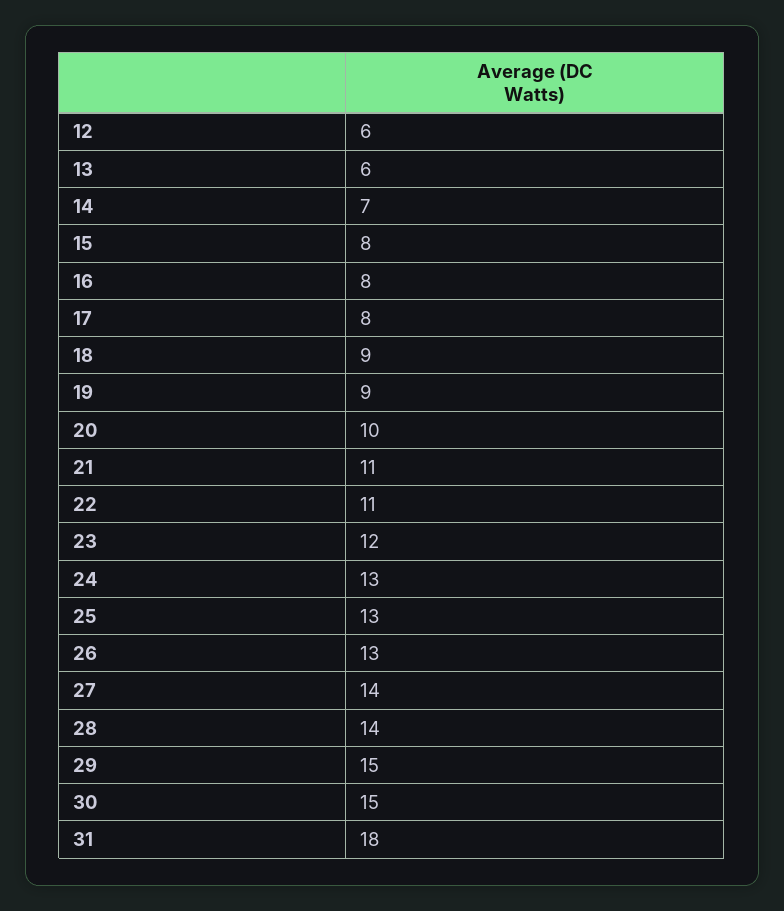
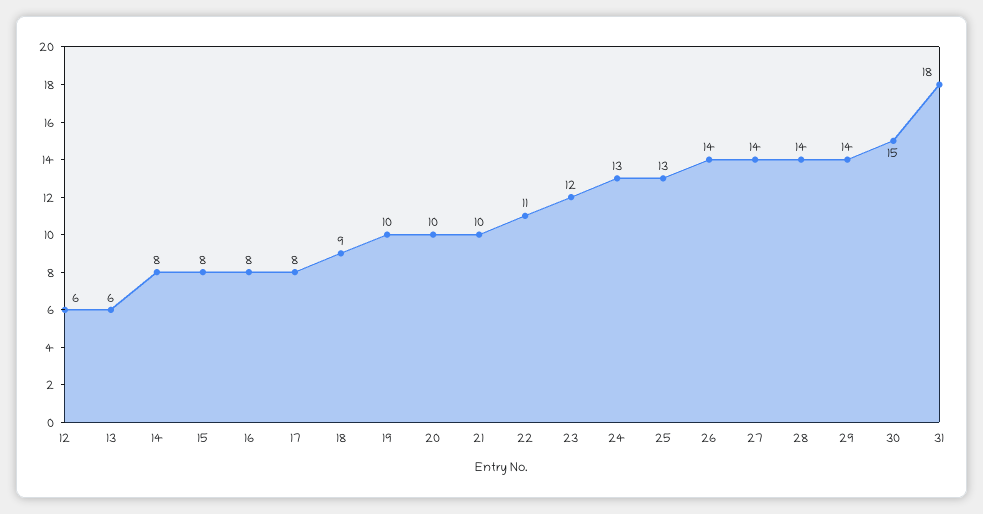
  {
    "12": 6,
    "13": 6,
-   "14": 7,
+   "14": 8,
    "15": 8,
    "16": 8,
    "17": 8,
    "18": 9,
-   "19": 9,
+   "19": 10,
    "20": 10,
-   "21": 11,
+   "21": 10,
    "22": 11,
    "23": 12,
    "24": 13,
    "25": 13,
-   "26": 13,
+   "26": 14,
    "27": 14,
    "28": 14,
-   "29": 15,
+   "29": 14,
    "30": 15,
    "31": 18
  }

